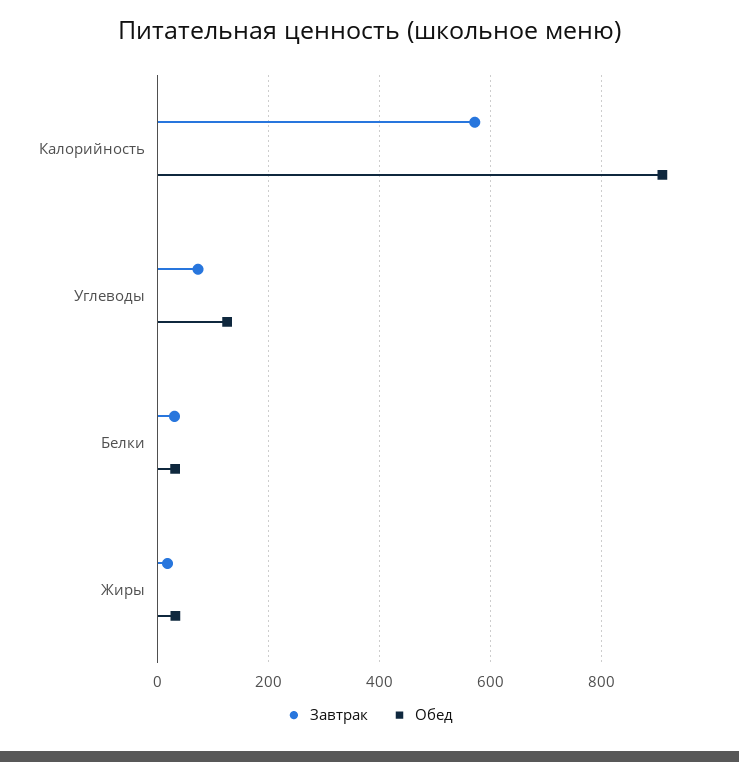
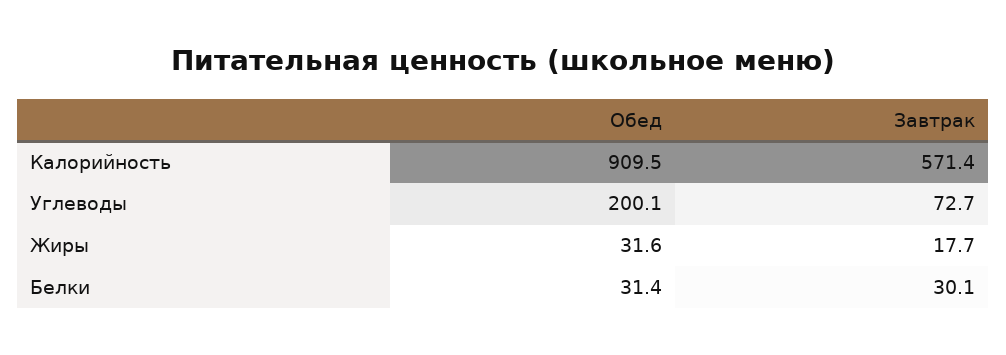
  {
    "Завтрак": {
      "Калорийность": 571.4,
      "Углеводы": 72.7,
      "Белки": 30.1,
      "Жиры": 17.7
    },
    "Обед": {
      "Калорийность": 909.5,
-     "Углеводы": 120,
+     "Углеводы": 200.1,
      "Белки": 31.4,
      "Жиры": 31.6
    }
  }

